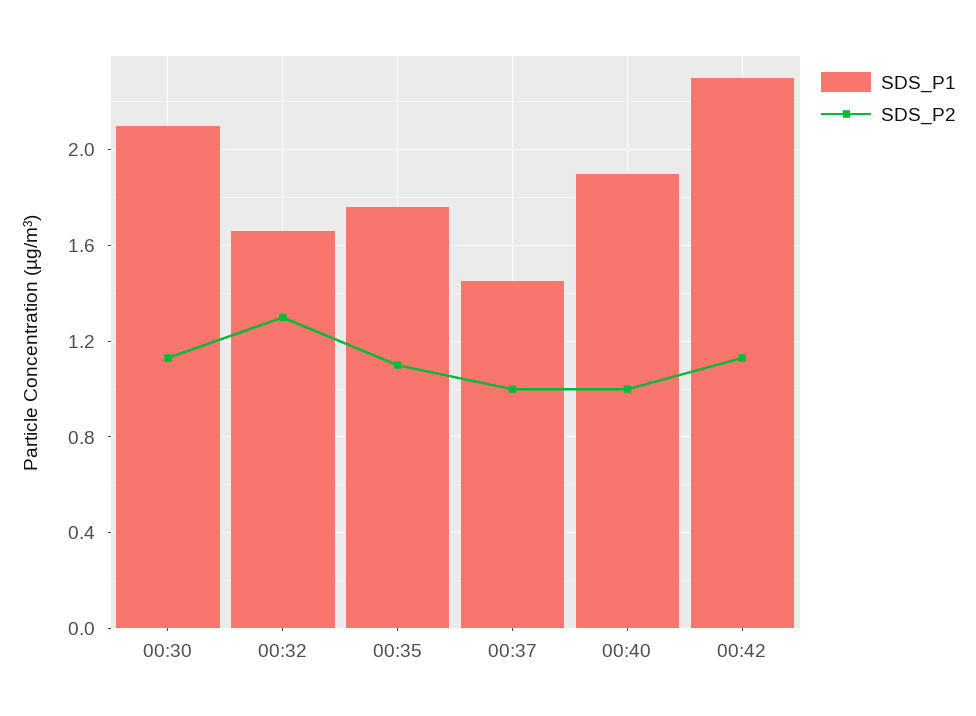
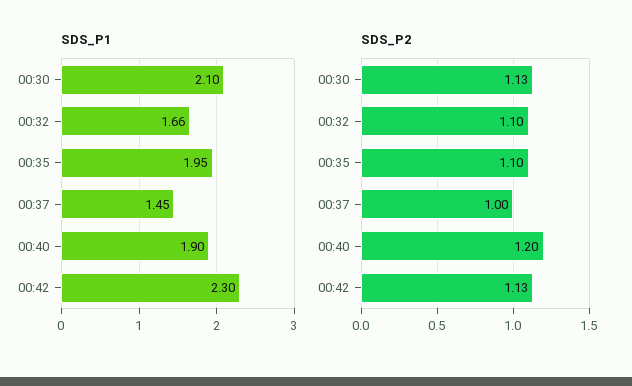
  {
    "SDS_P1": {
      "00:30": 2.1,
      "00:32": 1.66,
-     "00:35": 1.75,
+     "00:35": 1.95,
      "00:37": 1.45,
      "00:40": 1.9,
      "00:42": 2.3
    },
    "SDS_P2": {
      "00:30": 1.13,
-     "00:32": 1.3,
+     "00:32": 1.1,
      "00:35": 1.1,
      "00:37": 1,
-     "00:40": 1,
+     "00:40": 1.2,
      "00:42": 1.13
    }
  }

